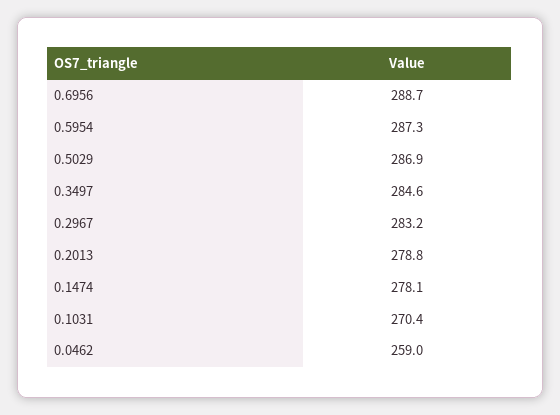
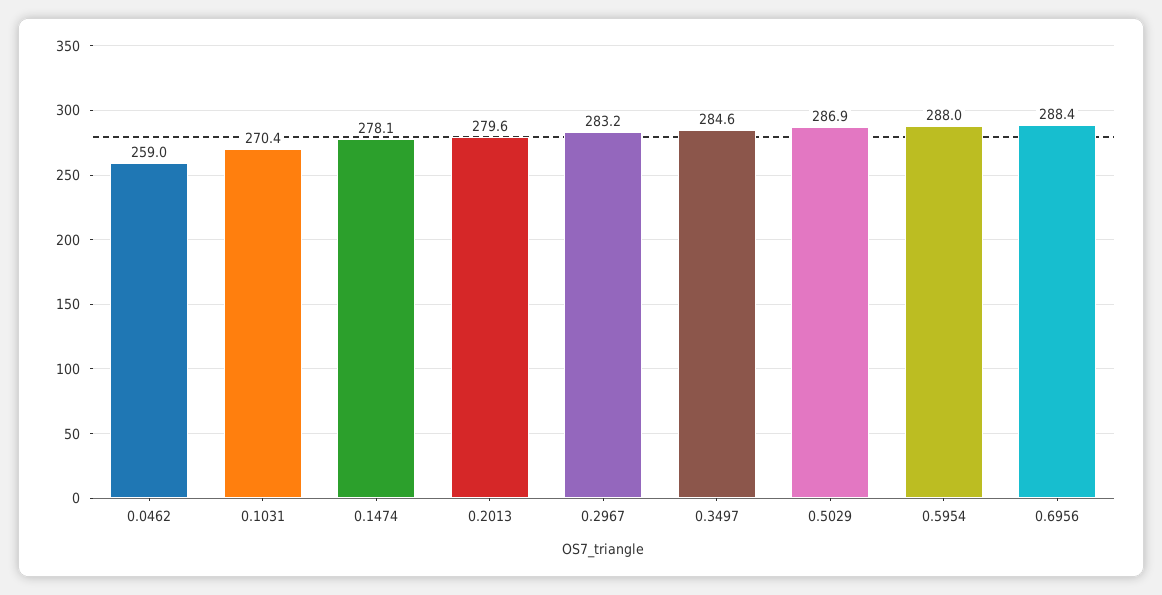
  {
-   "0.6956": 288.7,
+   "0.6956": 288.4,
-   "0.5954": 287.3,
+   "0.5954": 288,
    "0.5029": 286.9,
    "0.3497": 284.6,
    "0.2967": 283.2,
-   "0.2013": 278.8,
+   "0.2013": 279.6,
    "0.1474": 278.1,
    "0.1031": 270.4,
    "0.0462": 259
  }

